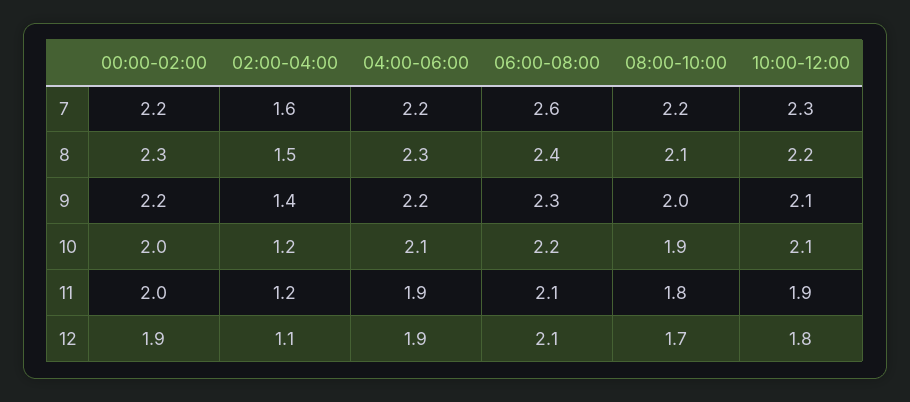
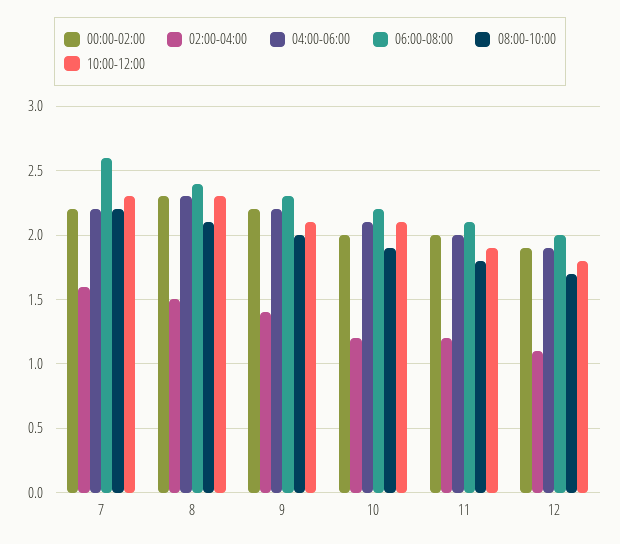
  {
    "00:00-02:00": {
      "7": 2.2,
      "8": 2.3,
      "9": 2.2,
      "10": 2,
      "11": 2,
      "12": 1.9
    },
    "02:00-04:00": {
      "7": 1.6,
      "8": 1.5,
      "9": 1.4,
      "10": 1.2,
      "11": 1.2,
      "12": 1.1
    },
    "04:00-06:00": {
      "7": 2.2,
      "8": 2.3,
      "9": 2.2,
      "10": 2.1,
-     "11": 1.9,
+     "11": 2,
      "12": 1.9
    },
    "06:00-08:00": {
      "7": 2.6,
      "8": 2.4,
      "9": 2.3,
      "10": 2.2,
      "11": 2.1,
-     "12": 2.1
+     "12": 2
    },
    "08:00-10:00": {
      "7": 2.2,
      "8": 2.1,
      "9": 2,
      "10": 1.9,
      "11": 1.8,
      "12": 1.7
    },
    "10:00-12:00": {
      "7": 2.3,
-     "8": 2.2,
+     "8": 2.3,
      "9": 2.1,
      "10": 2.1,
      "11": 1.9,
      "12": 1.8
    }
  }

